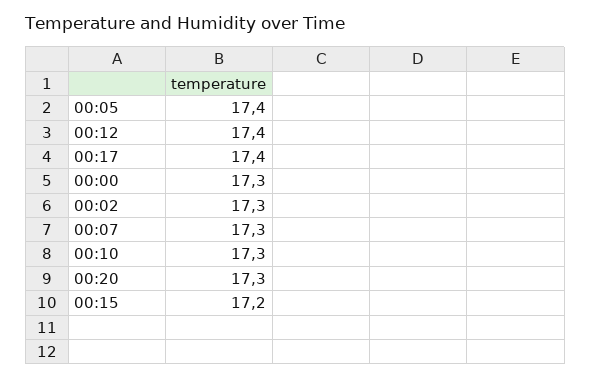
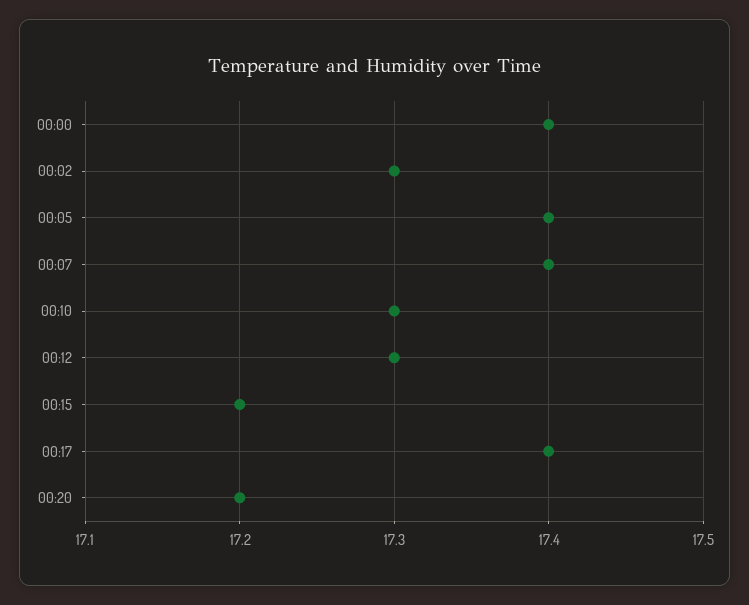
  {
    "00:05": 17.4,
-   "00:12": 17.4,
+   "00:12": 17.3,
    "00:17": 17.4,
-   "00:00": 17.3,
+   "00:00": 17.4,
    "00:02": 17.3,
-   "00:07": 17.3,
+   "00:07": 17.4,
    "00:10": 17.3,
-   "00:20": 17.3,
+   "00:20": 17.2,
    "00:15": 17.2
  }

